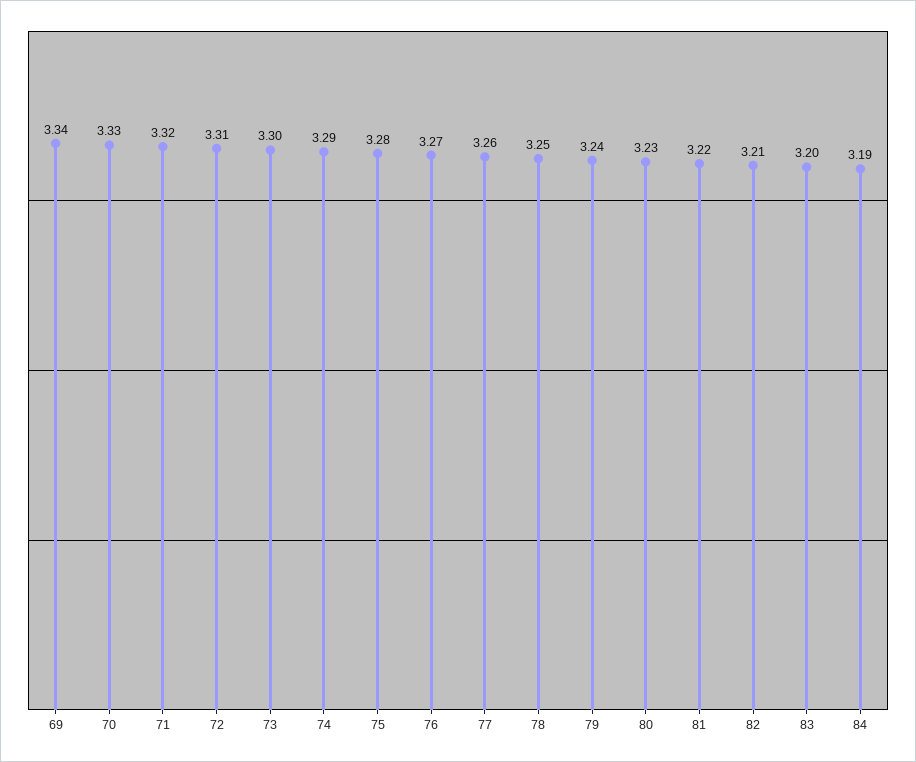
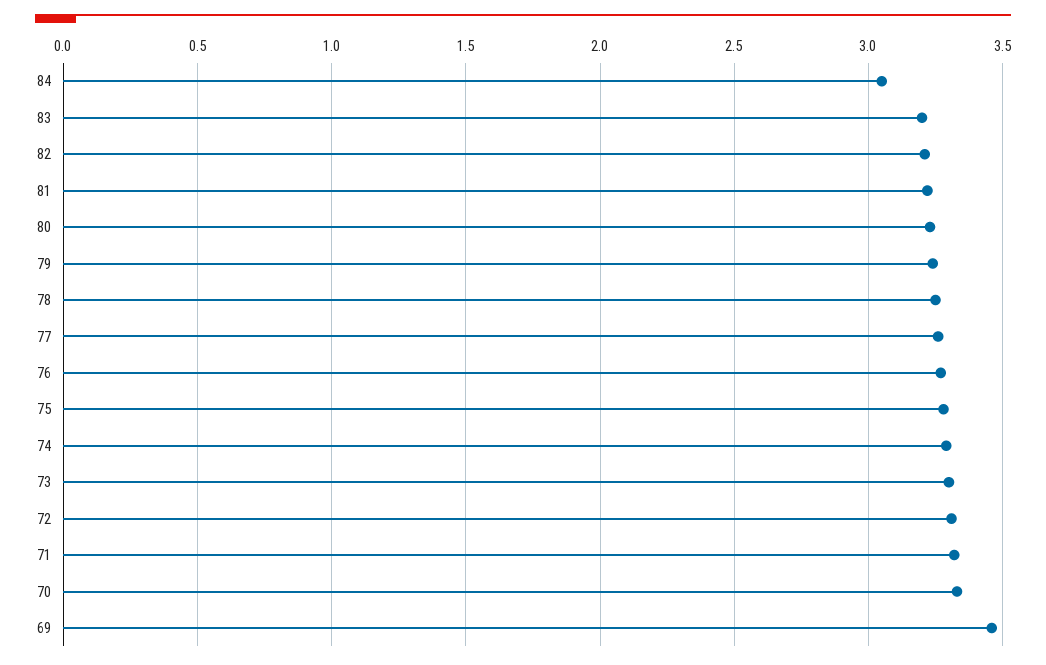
  {
-   "69": 3.34,
+   "69": 3.45,
    "70": 3.33,
    "71": 3.32,
    "72": 3.31,
    "73": 3.3,
    "74": 3.29,
    "75": 3.28,
    "76": 3.27,
    "77": 3.26,
    "78": 3.25,
    "79": 3.24,
    "80": 3.23,
    "81": 3.22,
    "82": 3.21,
    "83": 3.2,
-   "84": 3.19
+   "84": 3.05
  }

